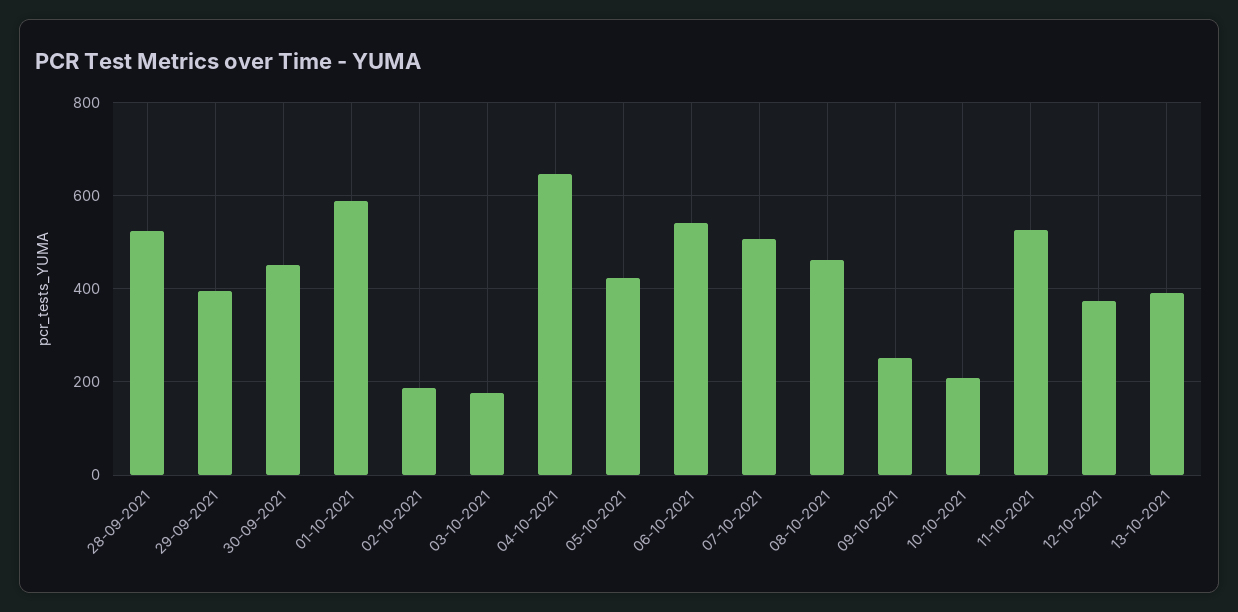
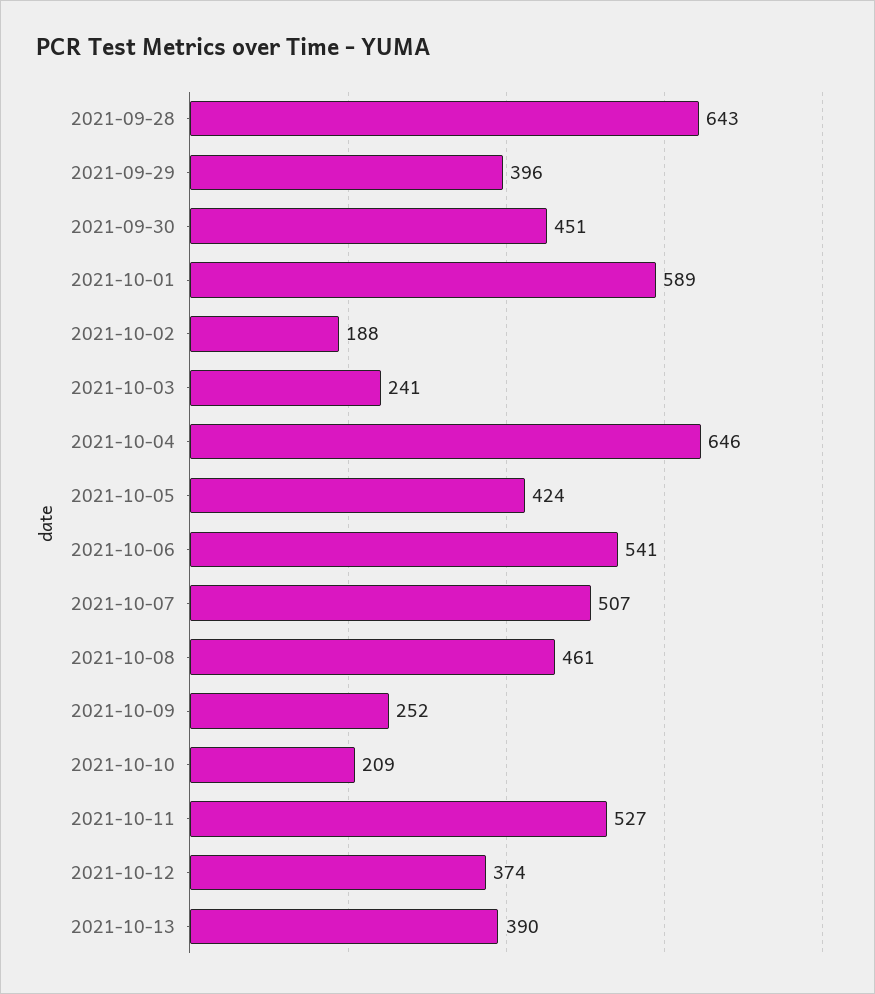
  {
-   "28-09-2021": 520,
+   "28-09-2021": 643,
    "29-09-2021": 396,
    "30-09-2021": 451,
    "01-10-2021": 589,
    "02-10-2021": 188,
-   "03-10-2021": 180,
+   "03-10-2021": 241,
    "04-10-2021": 646,
    "05-10-2021": 424,
    "06-10-2021": 541,
    "07-10-2021": 507,
    "08-10-2021": 461,
    "09-10-2021": 252,
    "10-10-2021": 209,
    "11-10-2021": 527,
    "12-10-2021": 374,
    "13-10-2021": 390
  }

